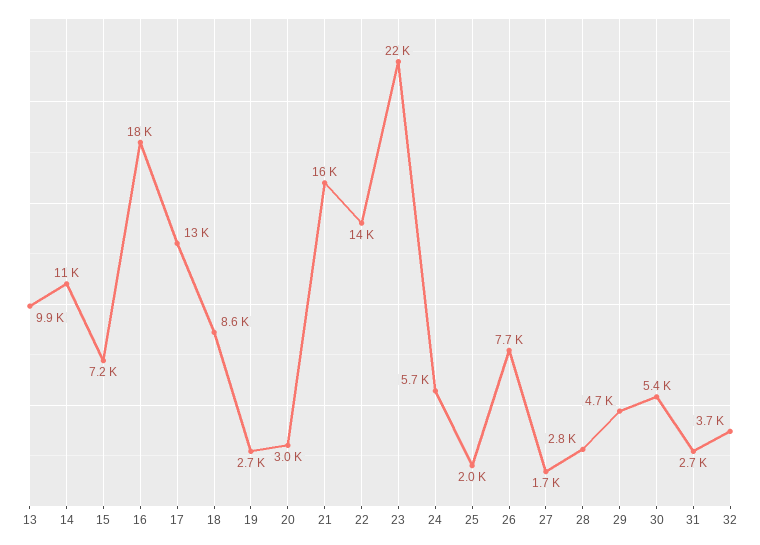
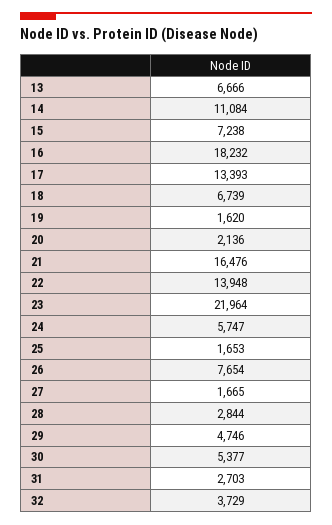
  {
-   "13": 9900,
+   "13": 6666,
    "14": 11084,
    "15": 7238,
    "16": 18232,
    "17": 13393,
-   "18": 8600,
+   "18": 6739,
-   "19": 2700,
+   "19": 1620,
-   "20": 3000,
+   "20": 2136,
    "21": 16476,
    "22": 13948,
    "23": 21964,
    "24": 5747,
-   "25": 2000,
+   "25": 1653,
    "26": 7654,
    "27": 1665,
    "28": 2844,
    "29": 4746,
    "30": 5377,
    "31": 2703,
    "32": 3729
  }

